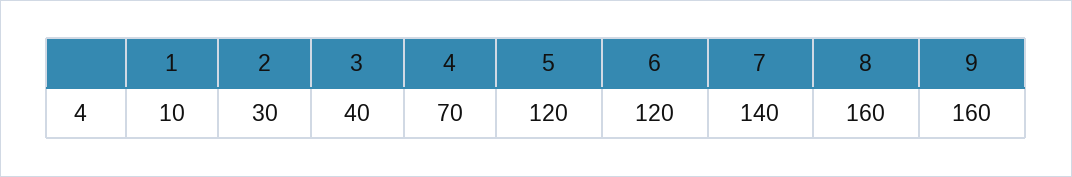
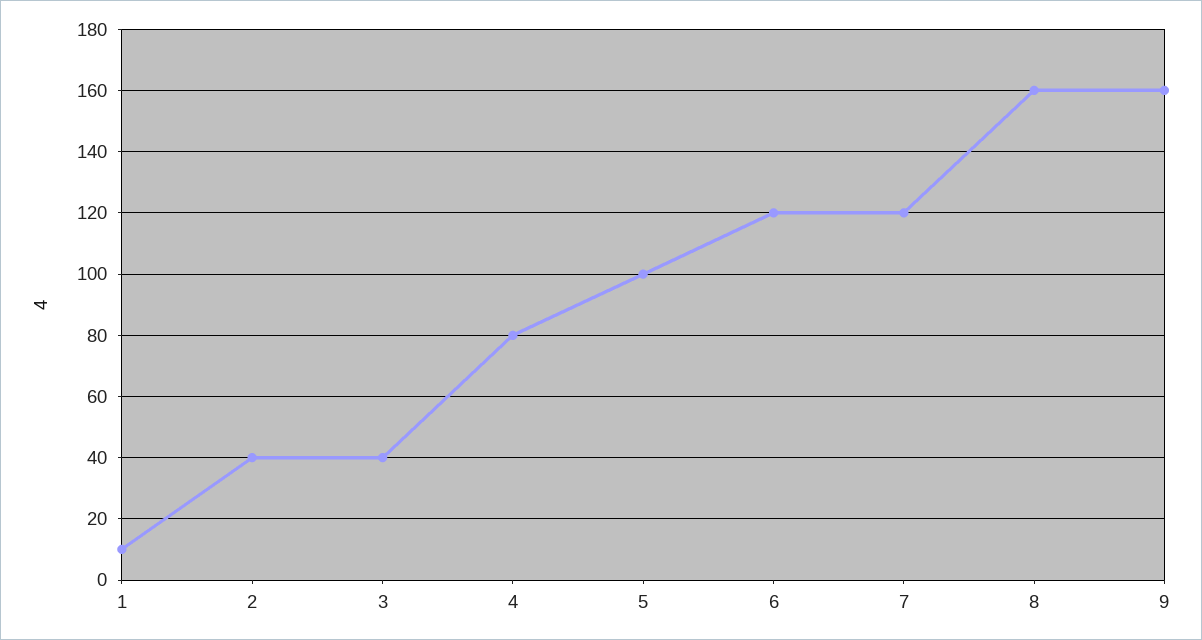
  {
    "1": 10,
-   "2": 30,
+   "2": 40,
    "3": 40,
-   "4": 70,
+   "4": 80,
-   "5": 120,
+   "5": 100,
    "6": 120,
-   "7": 140,
+   "7": 120,
    "8": 160,
    "9": 160
  }

